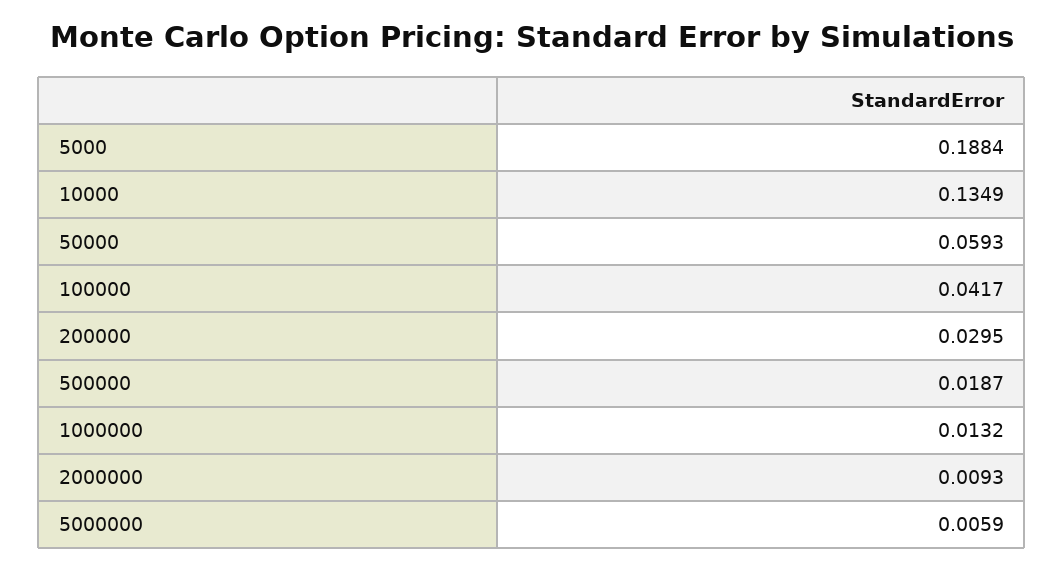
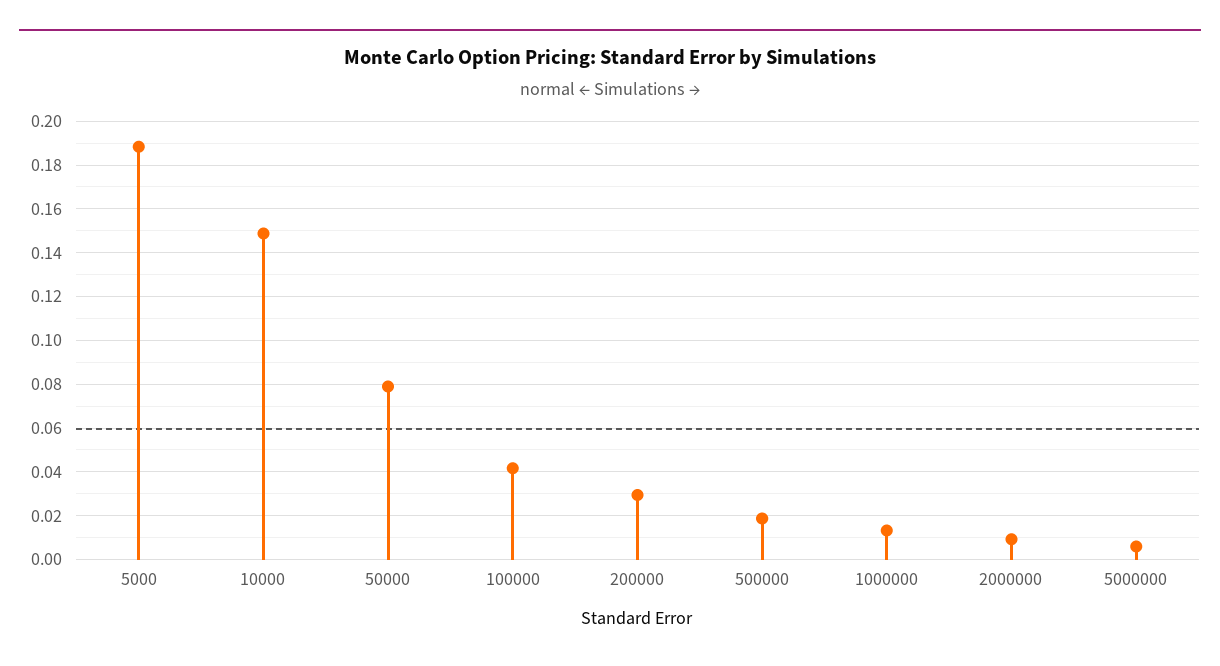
  {
    "5000": 0.1884,
-   "10000": 0.1349,
+   "10000": 0.15,
-   "50000": 0.0593,
+   "50000": 0.08,
    "100000": 0.0417,
    "200000": 0.0295,
    "500000": 0.0187,
    "1000000": 0.0132,
    "2000000": 0.0093,
    "5000000": 0.0059
  }

